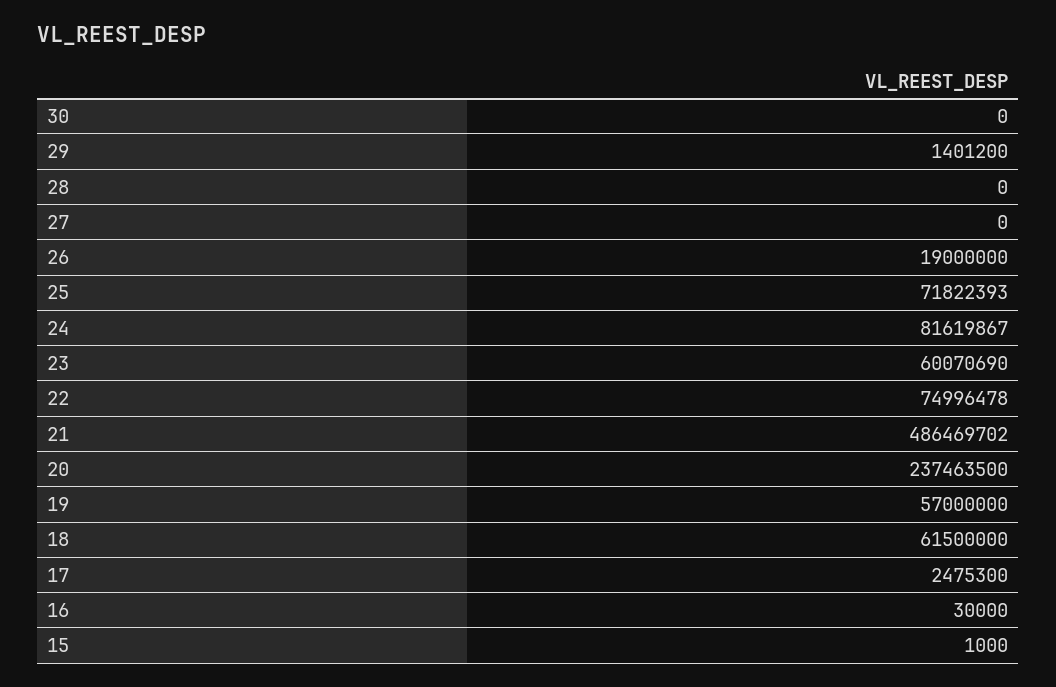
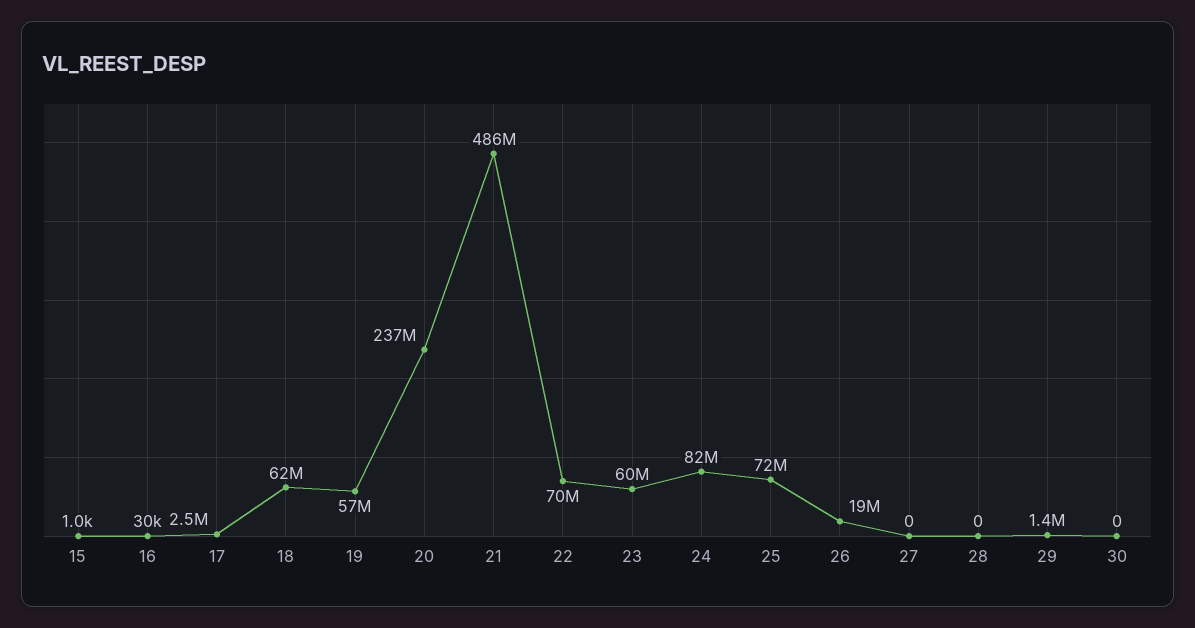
  {
    "30": 0,
    "29": 1401200,
    "28": 0,
    "27": 0,
    "26": 19000000,
    "25": 71822393,
    "24": 81619867,
    "23": 60070690,
-   "22": 74996478,
+   "22": 70000000,
    "21": 486469702,
    "20": 237463500,
    "19": 57000000,
    "18": 61500000,
    "17": 2475300,
    "16": 30000,
    "15": 1000
  }

